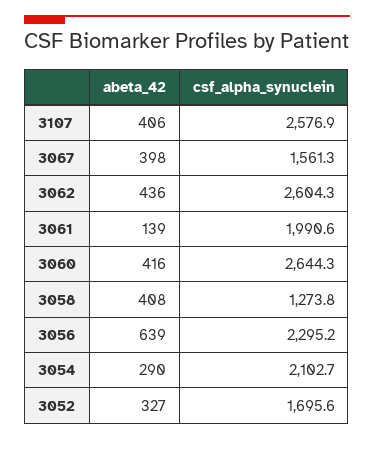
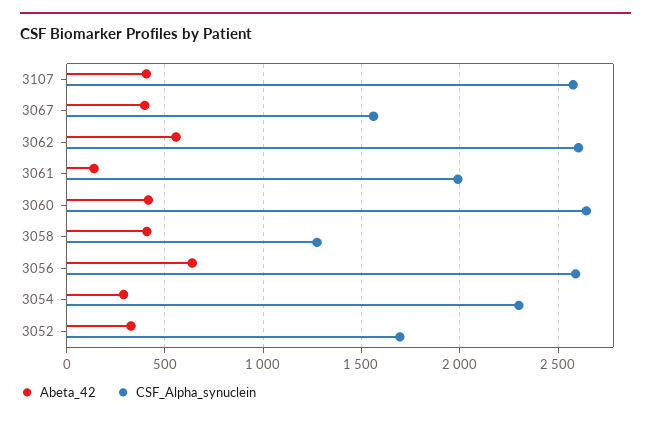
  {
    "abeta_42": {
      "3107": 406,
      "3067": 398,
-     "3062": 436,
+     "3062": 550,
      "3061": 139,
      "3060": 416,
      "3058": 408,
      "3056": 639,
      "3054": 290,
      "3052": 327
    },
    "csf_alpha_synuclein": {
      "3107": 2576.9,
      "3067": 1561.3,
      "3062": 2604.3,
      "3061": 1990.6,
      "3060": 2644.3,
      "3058": 1273.8,
-     "3056": 2295.2,
+     "3056": 2600,
-     "3054": 2102.7,
+     "3054": 2300,
      "3052": 1695.6
    }
  }

